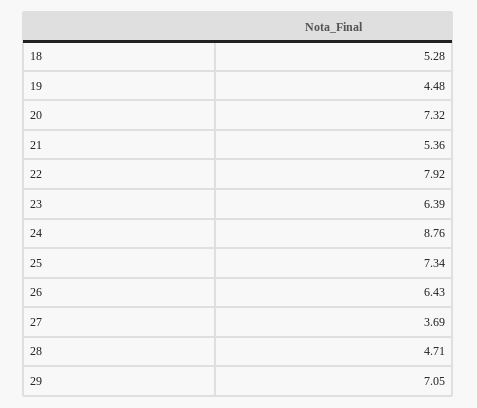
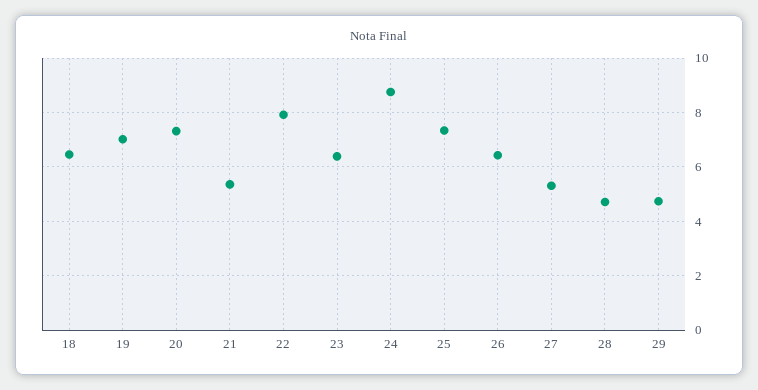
  {
-   "18": 5.28,
+   "18": 6.5,
-   "19": 4.48,
+   "19": 7,
    "20": 7.32,
    "21": 5.36,
    "22": 7.92,
    "23": 6.39,
    "24": 8.76,
    "25": 7.34,
    "26": 6.43,
-   "27": 3.69,
+   "27": 5.25,
    "28": 4.71,
-   "29": 7.05
+   "29": 4.75
  }

